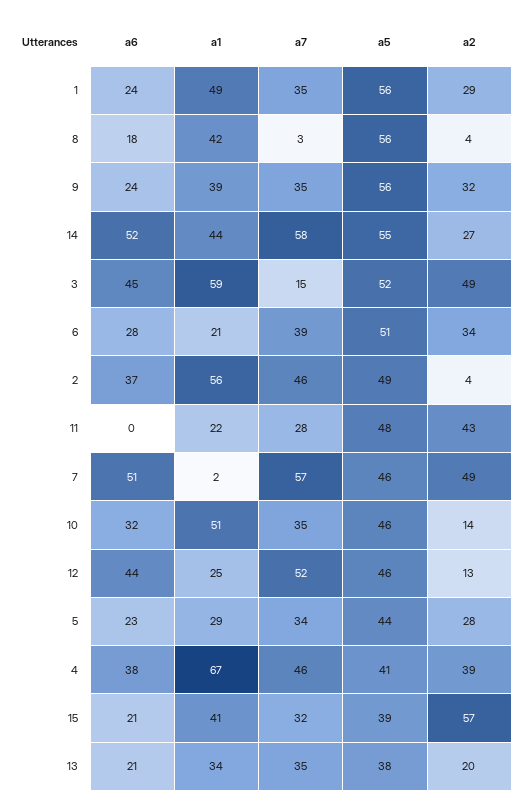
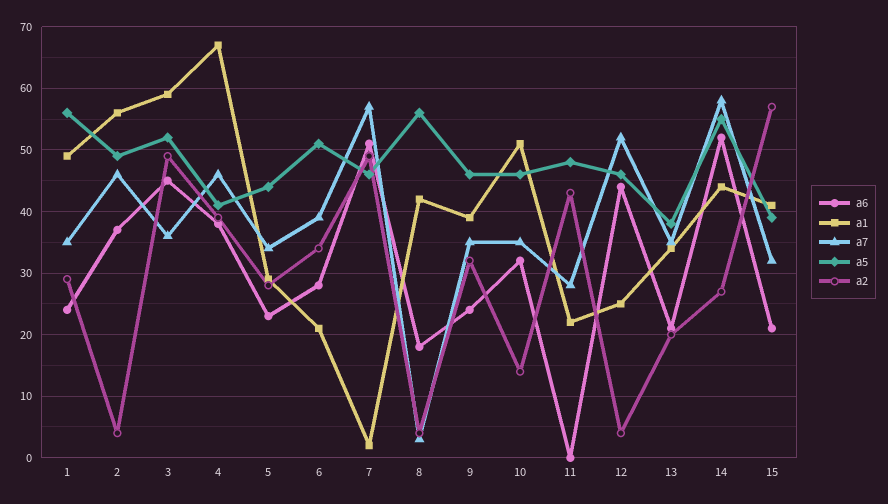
  {
    "a6": {
      "1": 24,
      "8": 18,
      "9": 24,
      "14": 52,
      "3": 45,
      "6": 28,
      "2": 37,
      "11": 0,
      "7": 51,
      "10": 32,
      "12": 44,
      "5": 23,
      "4": 38,
      "15": 21,
      "13": 21
    },
    "a1": {
      "1": 49,
      "8": 42,
      "9": 39,
      "14": 44,
      "3": 59,
      "6": 21,
      "2": 56,
      "11": 22,
      "7": 2,
      "10": 51,
      "12": 25,
      "5": 29,
      "4": 67,
      "15": 41,
      "13": 34
    },
    "a7": {
      "1": 35,
      "8": 3,
      "9": 35,
      "14": 58,
-     "3": 15,
+     "3": 36,
      "6": 39,
      "2": 46,
      "11": 28,
      "7": 57,
      "10": 35,
      "12": 52,
      "5": 34,
      "4": 46,
      "15": 32,
      "13": 35
    },
    "a5": {
      "1": 56,
      "8": 56,
-     "9": 56,
+     "9": 46,
      "14": 55,
      "3": 52,
      "6": 51,
      "2": 49,
      "11": 48,
      "7": 46,
      "10": 46,
      "12": 46,
      "5": 44,
      "4": 41,
      "15": 39,
      "13": 38
    },
    "a2": {
      "1": 29,
      "8": 4,
      "9": 32,
      "14": 27,
      "3": 49,
      "6": 34,
      "2": 4,
      "11": 43,
      "7": 49,
      "10": 14,
-     "12": 13,
+     "12": 4,
      "5": 28,
      "4": 39,
      "15": 57,
      "13": 20
    }
  }

